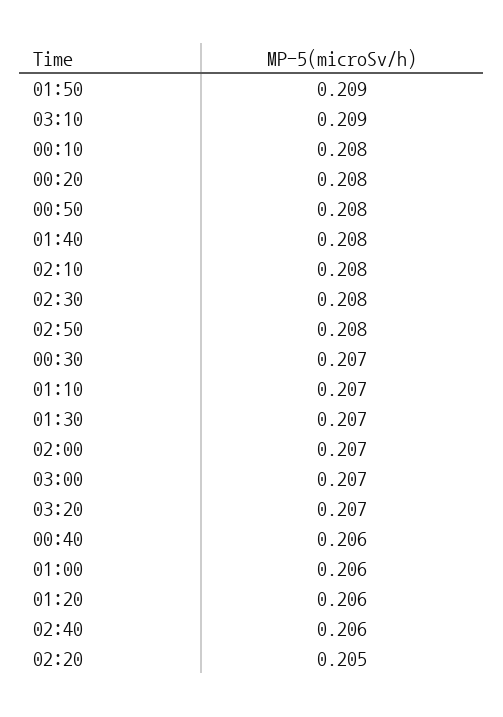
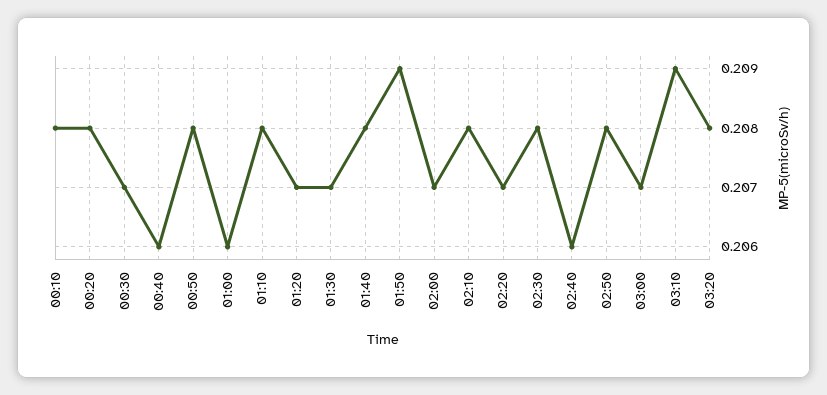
  {
    "01:50": 0.209,
    "03:10": 0.209,
    "00:10": 0.208,
    "00:20": 0.208,
    "00:50": 0.208,
    "01:40": 0.208,
    "02:10": 0.208,
    "02:30": 0.208,
    "02:50": 0.208,
    "00:30": 0.207,
-   "01:10": 0.207,
+   "01:10": 0.208,
    "01:30": 0.207,
    "02:00": 0.207,
    "03:00": 0.207,
-   "03:20": 0.207,
+   "03:20": 0.208,
    "00:40": 0.206,
    "01:00": 0.206,
-   "01:20": 0.206,
+   "01:20": 0.207,
    "02:40": 0.206,
-   "02:20": 0.205
+   "02:20": 0.207
  }

